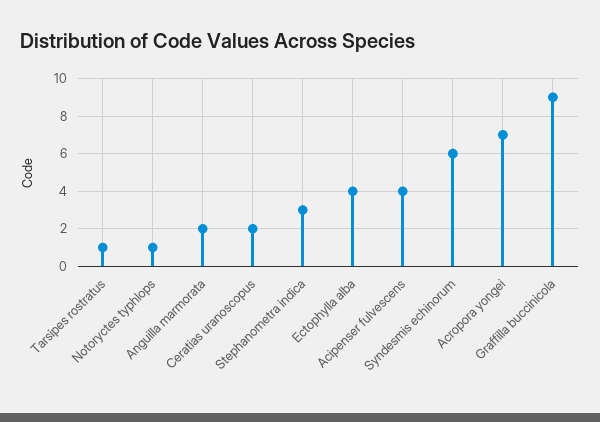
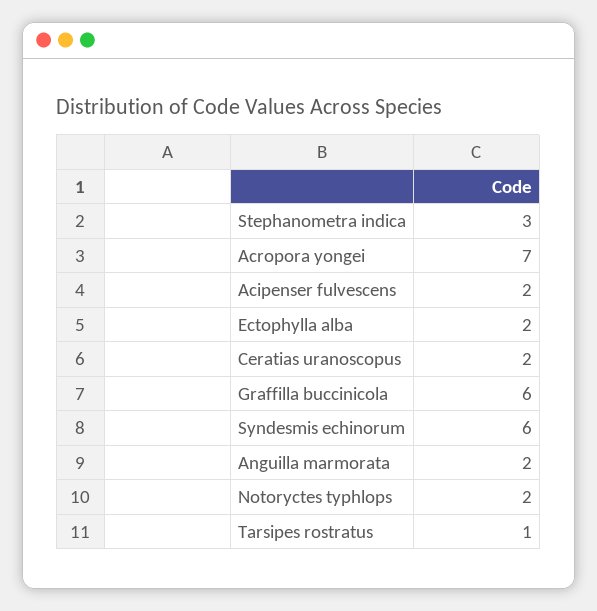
  {
    "Tarsipes rostratus": 1,
-   "Notoryctes typhlops": 1,
+   "Notoryctes typhlops": 2,
    "Anguilla marmorata": 2,
    "Ceratias uranoscopus": 2,
    "Stephanometra indica": 3,
-   "Ectophylla alba": 4,
+   "Ectophylla alba": 2,
-   "Acipenser fulvescens": 4,
+   "Acipenser fulvescens": 2,
    "Syndesmis echinorum": 6,
    "Acropora yongei": 7,
-   "Graffilla buccinicola": 9
+   "Graffilla buccinicola": 6
  }

